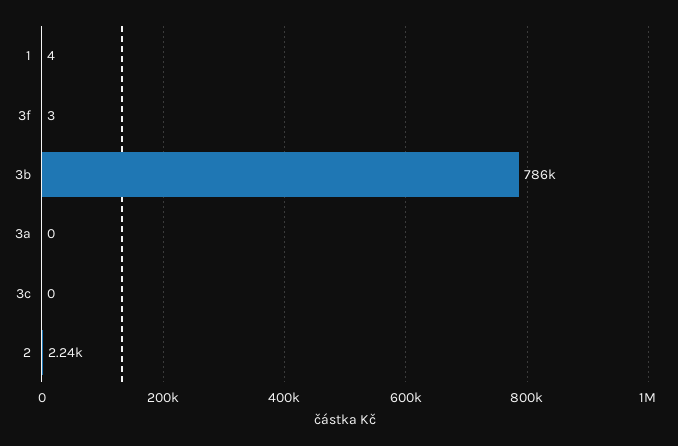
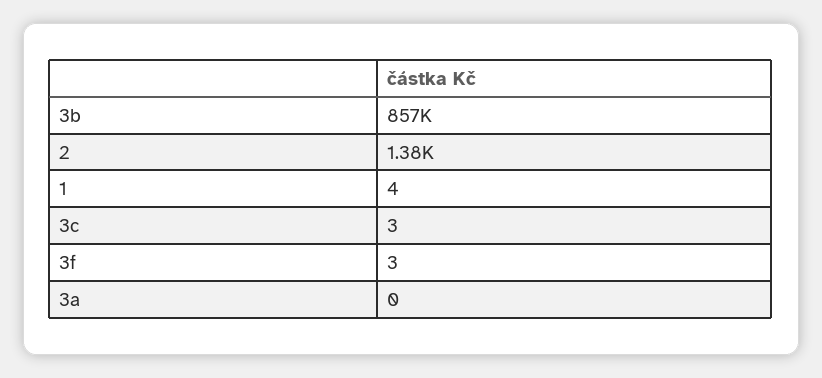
  {
    "1": 4,
    "3f": 3,
-   "3b": 786000,
+   "3b": 857000,
    "3a": 0,
-   "3c": 0,
+   "3c": 3,
-   "2": 2240
+   "2": 1380
  }

